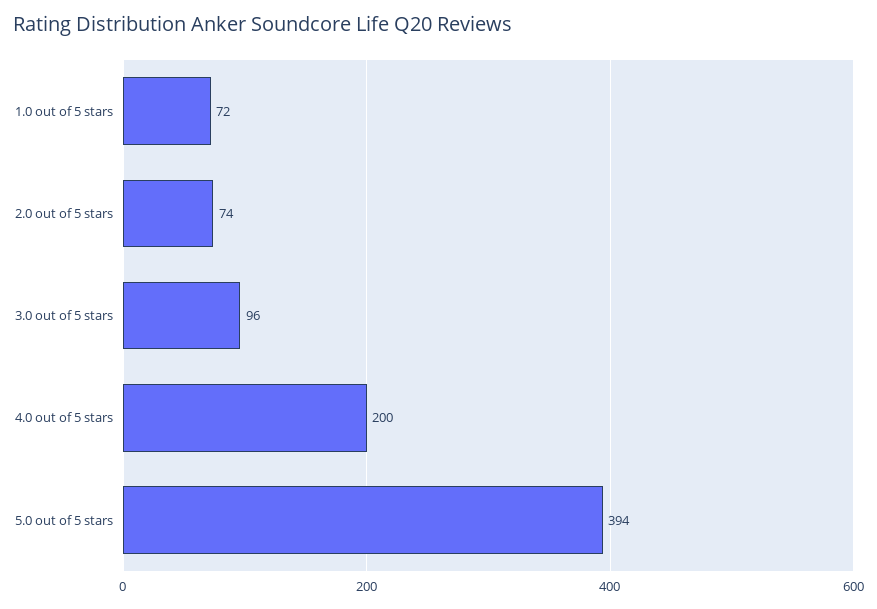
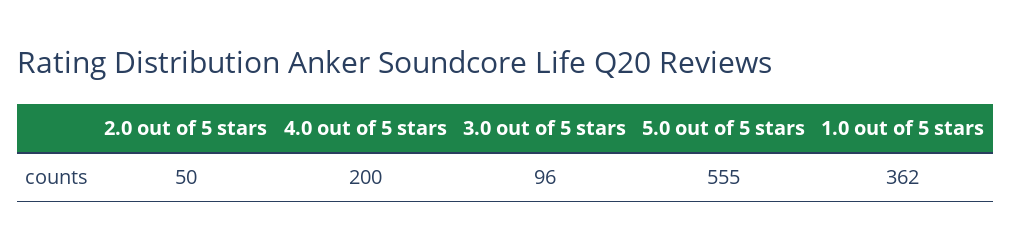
  {
-   "1.0 out of 5 stars": 72,
+   "1.0 out of 5 stars": 362,
-   "2.0 out of 5 stars": 74,
+   "2.0 out of 5 stars": 50,
    "3.0 out of 5 stars": 96,
    "4.0 out of 5 stars": 200,
-   "5.0 out of 5 stars": 394
+   "5.0 out of 5 stars": 555
  }

